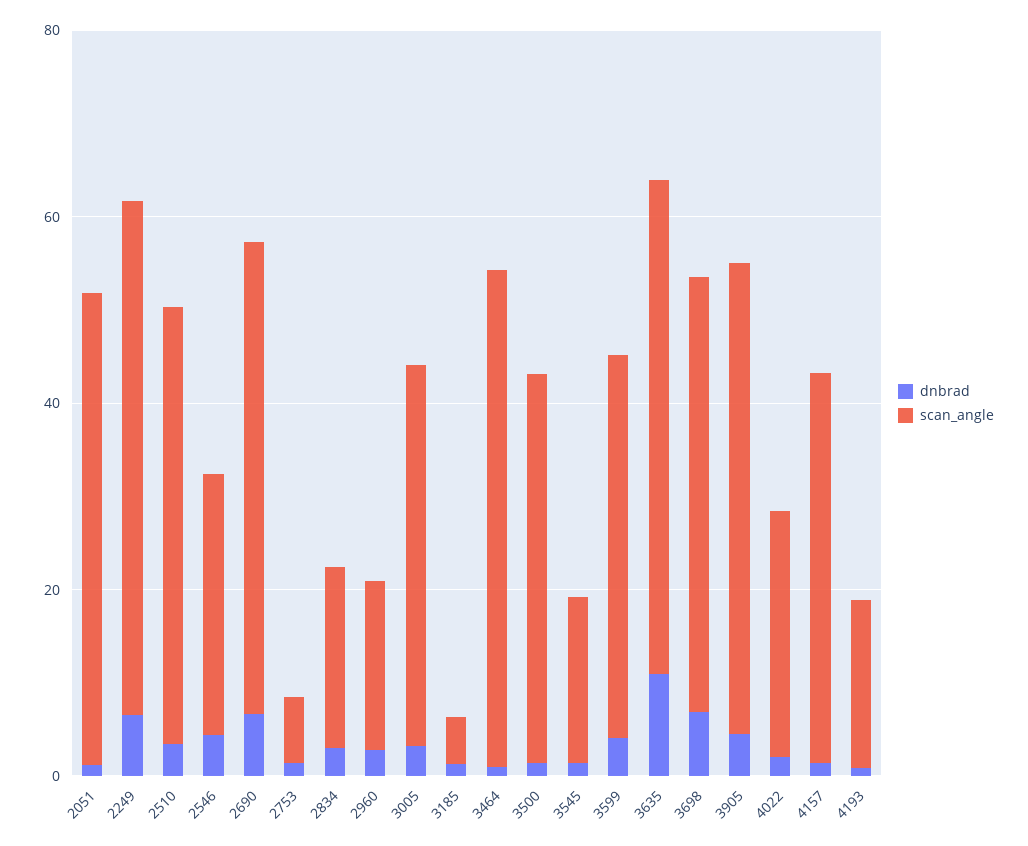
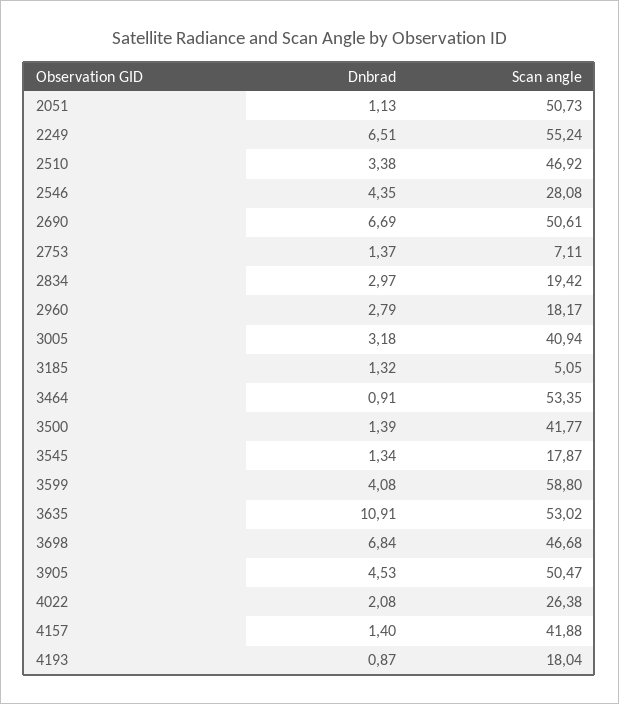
  {
    "dnbrad": {
      "2051": 1.13,
      "2249": 6.51,
      "2510": 3.38,
      "2546": 4.35,
      "2690": 6.69,
      "2753": 1.37,
      "2834": 2.97,
      "2960": 2.79,
      "3005": 3.18,
      "3185": 1.32,
      "3464": 0.91,
      "3500": 1.39,
      "3545": 1.34,
      "3599": 4.08,
      "3635": 10.91,
      "3698": 6.84,
      "3905": 4.53,
      "4022": 2.08,
      "4157": 1.4,
      "4193": 0.87
    },
    "scan_angle": {
      "2051": 50.73,
      "2249": 55.24,
      "2510": 46.92,
      "2546": 28.08,
      "2690": 50.61,
      "2753": 7.11,
      "2834": 19.42,
      "2960": 18.17,
      "3005": 40.94,
      "3185": 5.05,
      "3464": 53.35,
      "3500": 41.77,
      "3545": 17.87,
-     "3599": 40,
+     "3599": 58.8,
      "3635": 53.02,
      "3698": 46.68,
      "3905": 50.47,
      "4022": 26.38,
      "4157": 41.88,
      "4193": 18.04
    }
  }

